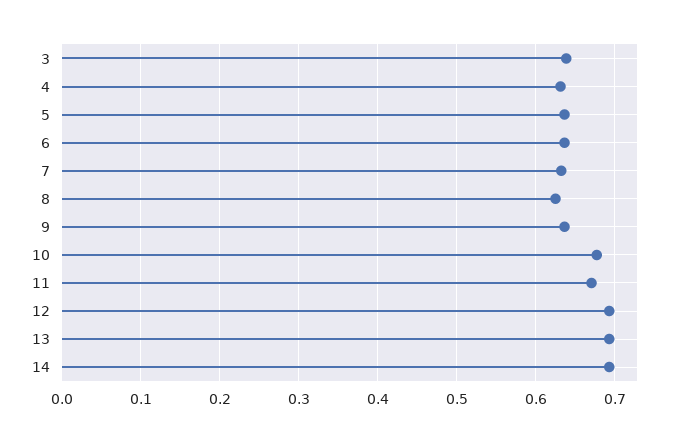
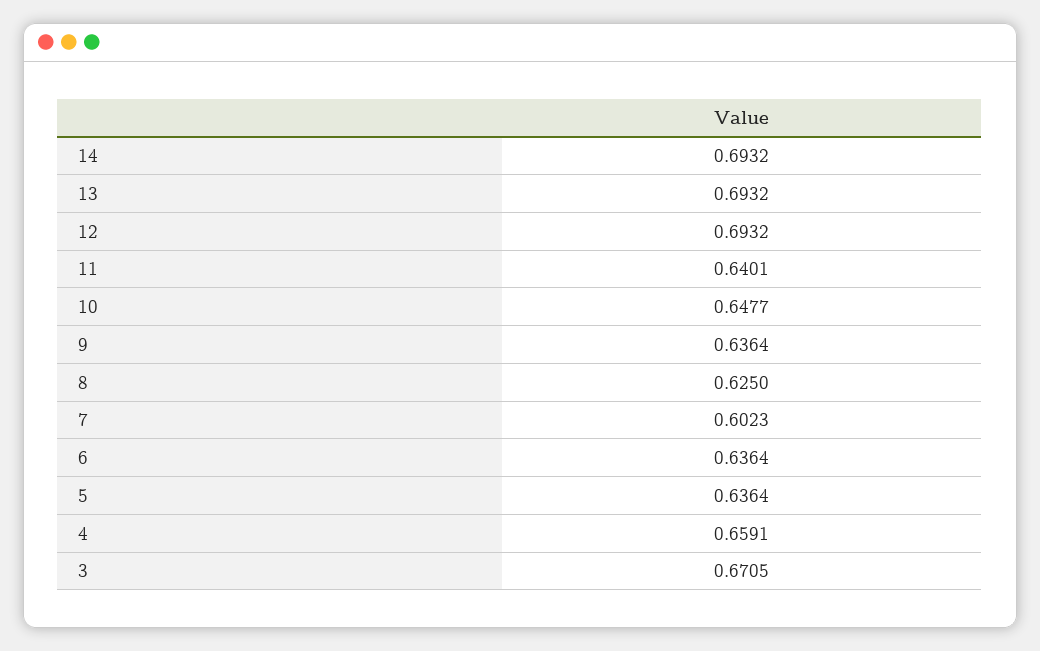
  {
-   "3": 0.64,
+   "3": 0.6705,
-   "4": 0.63,
+   "4": 0.6591,
    "5": 0.6364,
    "6": 0.6364,
-   "7": 0.63,
+   "7": 0.6023,
    "8": 0.625,
    "9": 0.6364,
-   "10": 0.68,
+   "10": 0.6477,
-   "11": 0.67,
+   "11": 0.6401,
    "12": 0.6932,
    "13": 0.6932,
    "14": 0.6932
  }

